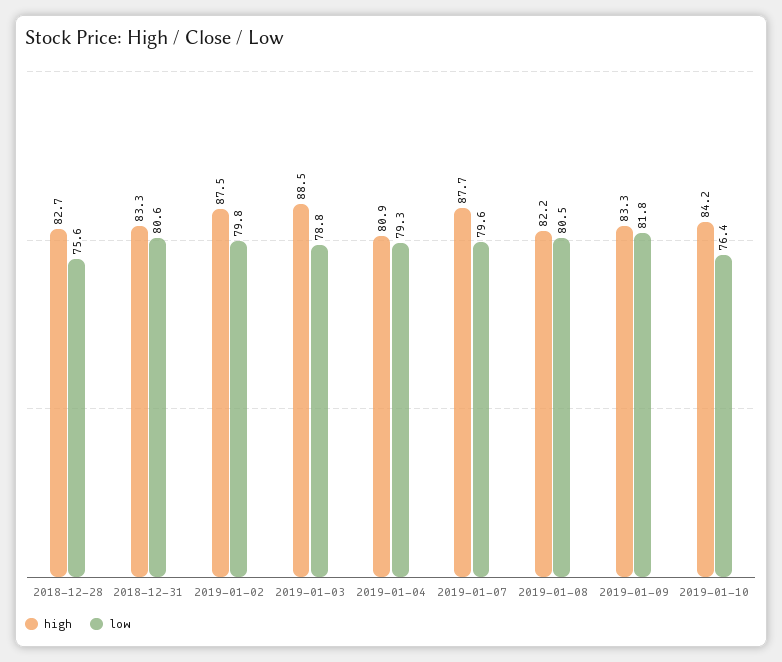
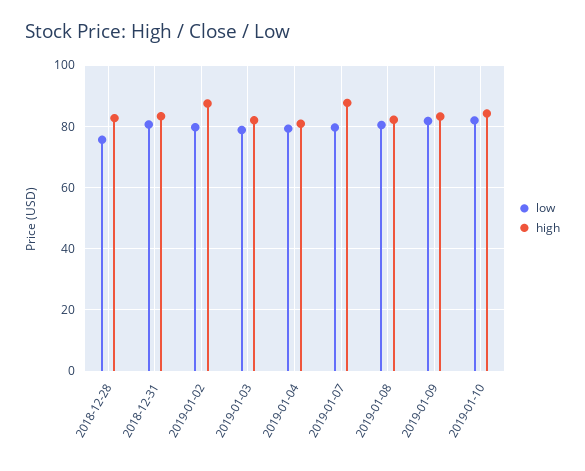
  {
    "high": {
      "2018-12-28": 82.7,
      "2018-12-31": 83.3,
      "2019-01-02": 87.5,
-     "2019-01-03": 88.5,
+     "2019-01-03": 82,
      "2019-01-04": 80.9,
      "2019-01-07": 87.7,
      "2019-01-08": 82.2,
      "2019-01-09": 83.3,
      "2019-01-10": 84.2
    },
    "low": {
      "2018-12-28": 75.6,
      "2018-12-31": 80.6,
      "2019-01-02": 79.8,
      "2019-01-03": 78.8,
      "2019-01-04": 79.3,
      "2019-01-07": 79.6,
      "2019-01-08": 80.5,
      "2019-01-09": 81.8,
-     "2019-01-10": 76.4
+     "2019-01-10": 82
    }
  }

